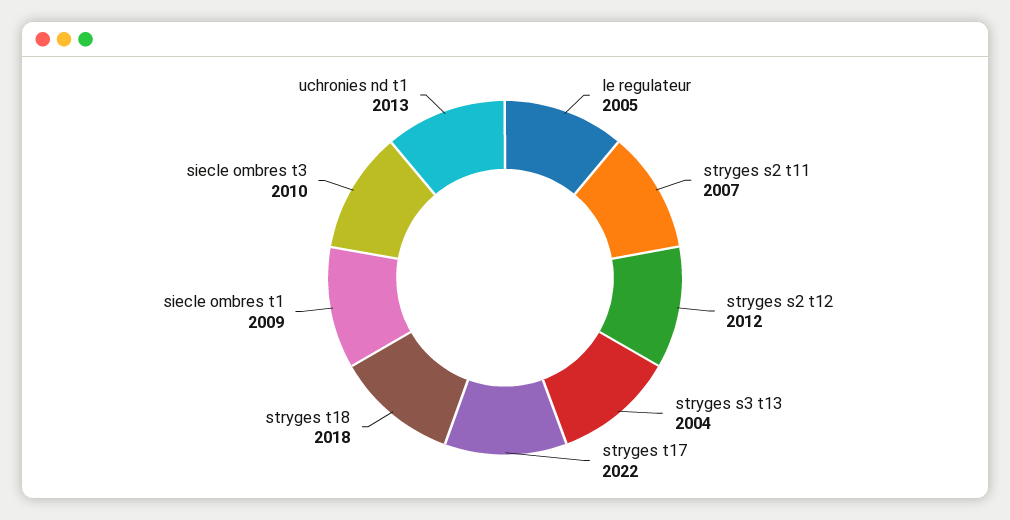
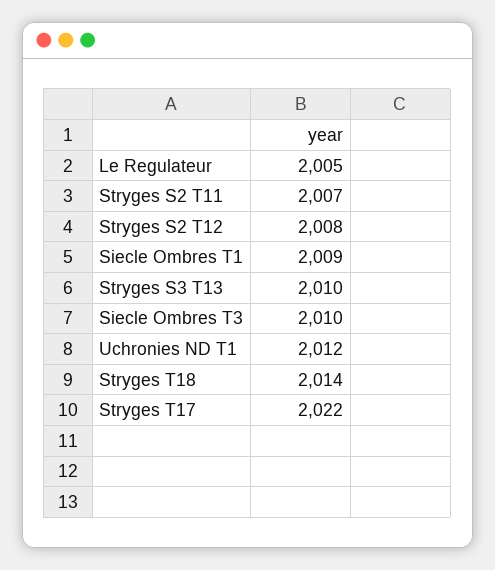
  {
    "le regulateur": 2005,
    "stryges s2 t11": 2007,
-   "stryges s2 t12": 2012,
+   "stryges s2 t12": 2008,
-   "stryges s3 t13": 2004,
+   "stryges s3 t13": 2010,
    "stryges t17": 2022,
-   "stryges t18": 2018,
+   "stryges t18": 2014,
    "siecle ombres t1": 2009,
    "siecle ombres t3": 2010,
-   "uchronies nd t1": 2013
+   "uchronies nd t1": 2012
  }

